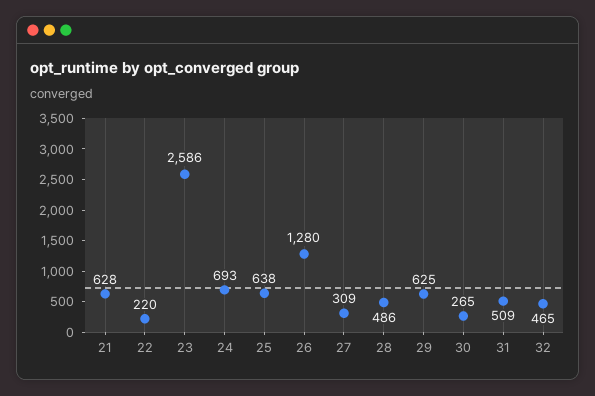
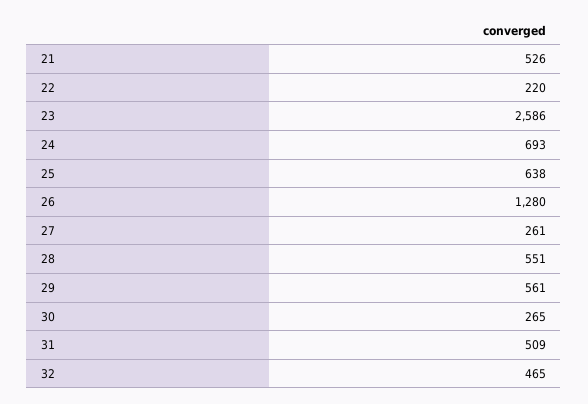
  {
-   "21": 628,
+   "21": 526,
    "22": 220,
    "23": 2586,
    "24": 693,
    "25": 638,
    "26": 1280,
-   "27": 309,
+   "27": 261,
-   "28": 486,
+   "28": 551,
-   "29": 625,
+   "29": 561,
    "30": 265,
    "31": 509,
    "32": 465
  }

